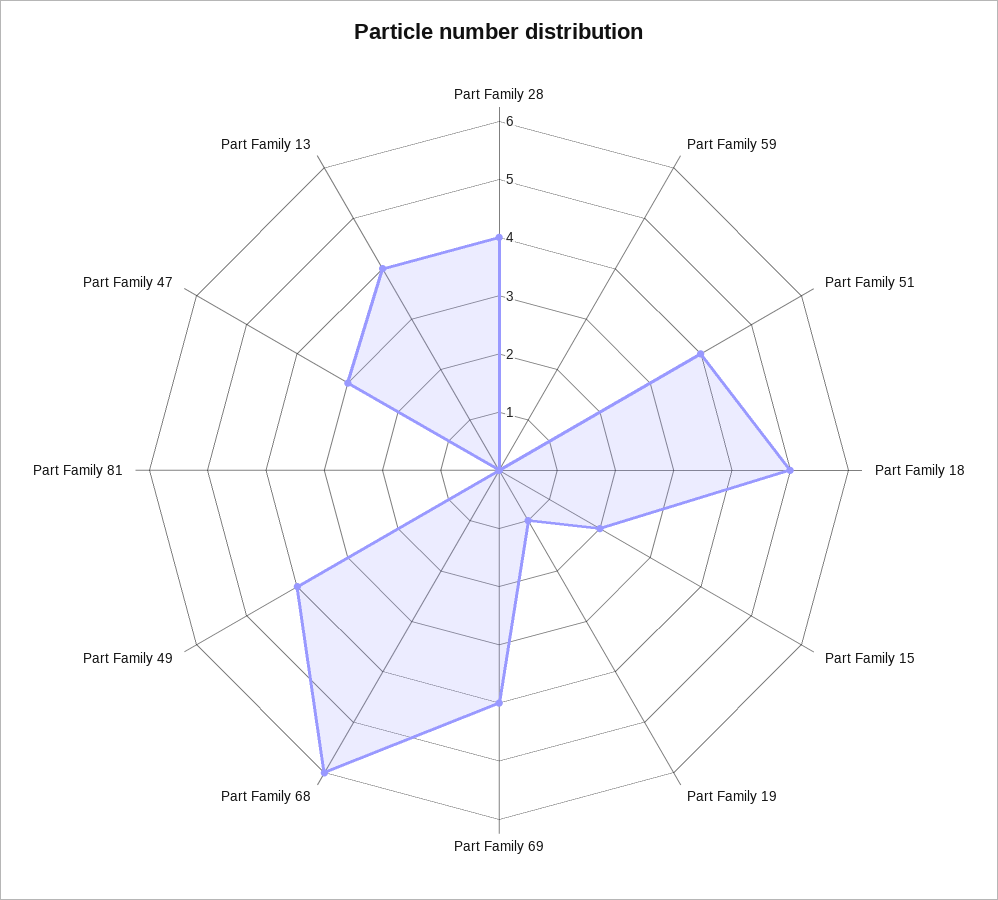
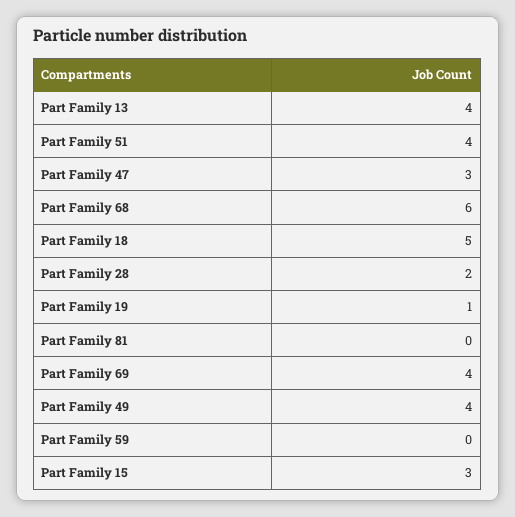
  {
-   "Part Family 28": 4,
+   "Part Family 28": 2,
    "Part Family 59": 0,
    "Part Family 51": 4,
    "Part Family 18": 5,
-   "Part Family 15": 2,
+   "Part Family 15": 3,
    "Part Family 19": 1,
    "Part Family 69": 4,
    "Part Family 68": 6,
    "Part Family 49": 4,
    "Part Family 81": 0,
    "Part Family 47": 3,
    "Part Family 13": 4
  }

